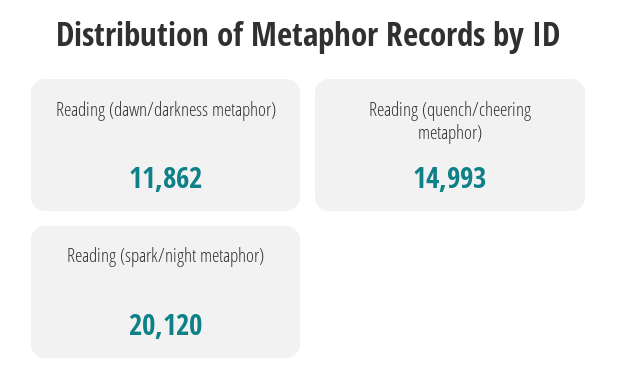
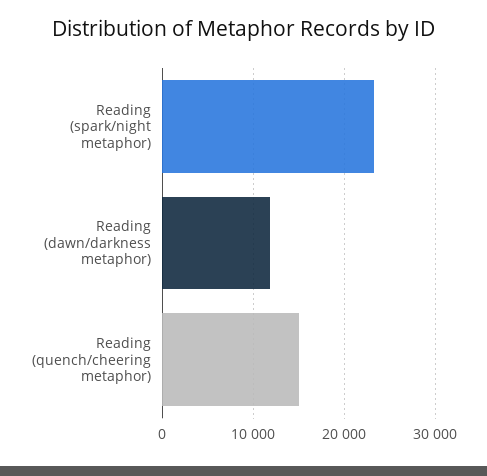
  {
    "Reading (dawn/darkness metaphor)": 11862,
    "Reading (quench/cheering metaphor)": 14993,
-   "Reading (spark/night metaphor)": 20120
+   "Reading (spark/night metaphor)": 23000
  }

